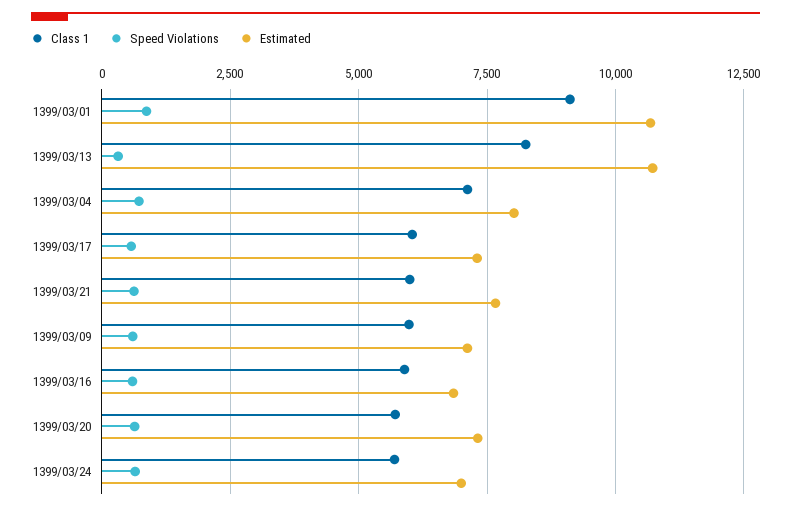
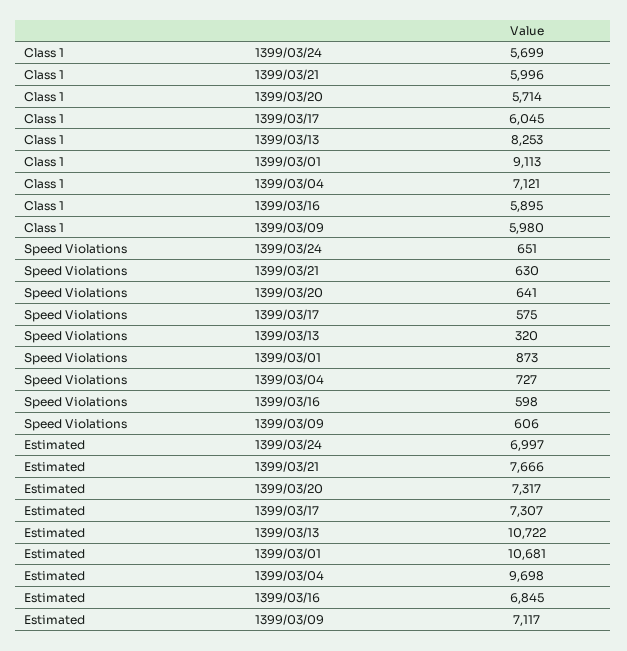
  {
    "Class 1": {
      "1399/03/01": 9113,
      "1399/03/13": 8253,
      "1399/03/04": 7121,
      "1399/03/17": 6045,
      "1399/03/21": 5996,
      "1399/03/09": 5980,
      "1399/03/16": 5895,
      "1399/03/20": 5714,
      "1399/03/24": 5699
    },
    "Speed Violations": {
      "1399/03/01": 873,
      "1399/03/13": 320,
      "1399/03/04": 727,
      "1399/03/17": 575,
      "1399/03/21": 630,
      "1399/03/09": 606,
      "1399/03/16": 598,
      "1399/03/20": 641,
      "1399/03/24": 651
    },
    "Estimated": {
      "1399/03/01": 10681,
      "1399/03/13": 10722,
-     "1399/03/04": 8000,
+     "1399/03/04": 9698,
      "1399/03/17": 7307,
      "1399/03/21": 7666,
      "1399/03/09": 7117,
      "1399/03/16": 6845,
      "1399/03/20": 7317,
      "1399/03/24": 6997
    }
  }

